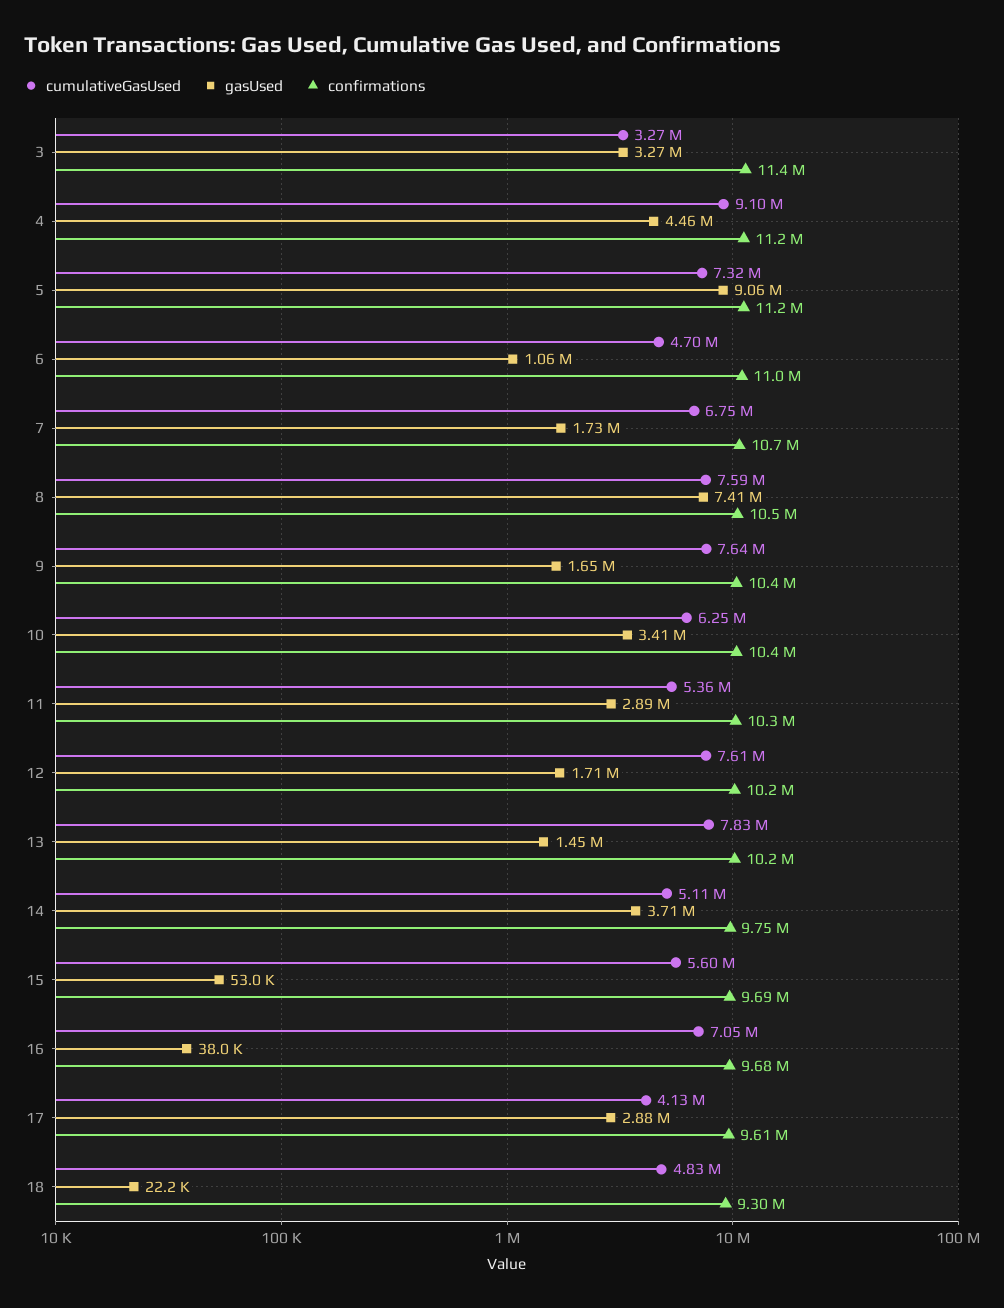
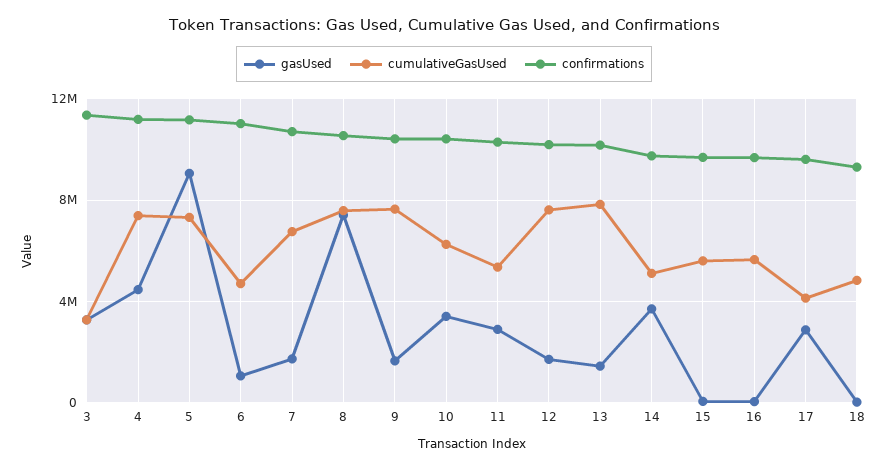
  {
    "cumulativeGasUsed": {
      "3": 3270000,
-     "4": 9100000,
+     "4": 7500000,
      "5": 7320000,
      "6": 4700000,
      "7": 6750000,
      "8": 7590000,
      "9": 7640000,
      "10": 6250000,
      "11": 5360000,
      "12": 7610000,
      "13": 7830000,
      "14": 5110000,
      "15": 5600000,
-     "16": 7050000,
+     "16": 5500000,
      "17": 4130000,
      "18": 4830000
    },
    "gasUsed": {
      "3": 3270000,
      "4": 4460000,
      "5": 9060000,
      "6": 1060000,
      "7": 1730000,
      "8": 7410000,
      "9": 1650000,
      "10": 3410000,
      "11": 2890000,
      "12": 1710000,
      "13": 1450000,
      "14": 3710000,
      "15": 53000,
      "16": 38000,
      "17": 2880000,
      "18": 22200
    },
    "confirmations": {
      "3": 11400000,
      "4": 11200000,
      "5": 11200000,
      "6": 11000000,
      "7": 10700000,
      "8": 10500000,
      "9": 10400000,
      "10": 10400000,
      "11": 10300000,
      "12": 10200000,
      "13": 10200000,
      "14": 9750000,
      "15": 9690000,
      "16": 9680000,
      "17": 9610000,
      "18": 9300000
    }
  }

